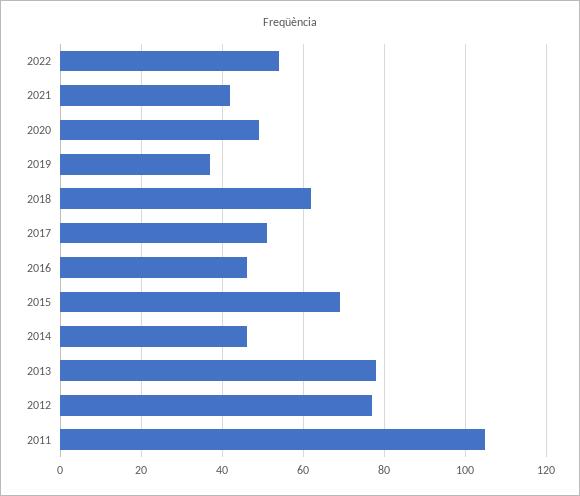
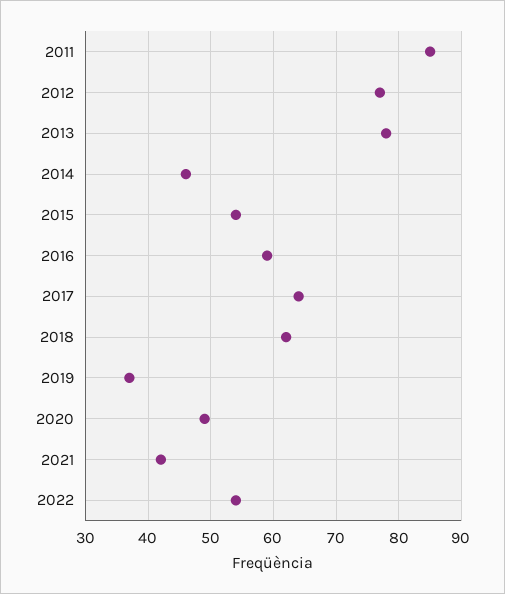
  {
    "2022": 54,
    "2021": 42,
    "2020": 49,
    "2019": 37,
    "2018": 62,
-   "2017": 50,
+   "2017": 64,
-   "2016": 45,
+   "2016": 59,
-   "2015": 70,
+   "2015": 54,
    "2014": 46,
    "2013": 78,
    "2012": 77,
-   "2011": 105
+   "2011": 85
  }

